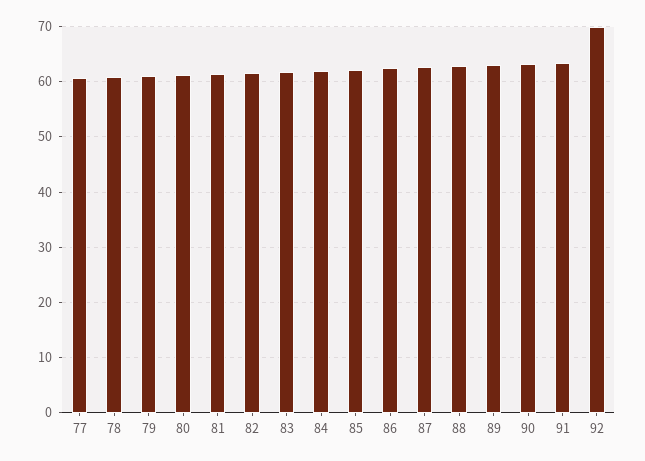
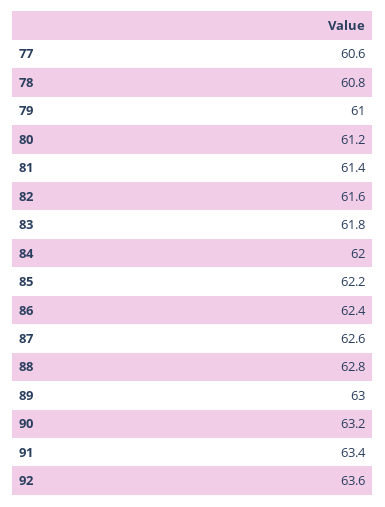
  {
    "77": 60.6,
    "78": 60.8,
    "79": 61,
    "80": 61.2,
    "81": 61.4,
    "82": 61.6,
    "83": 61.8,
    "84": 62,
    "85": 62.2,
    "86": 62.4,
    "87": 62.6,
    "88": 62.8,
    "89": 63,
    "90": 63.2,
    "91": 63.4,
-   "92": 70
+   "92": 63.6
  }

